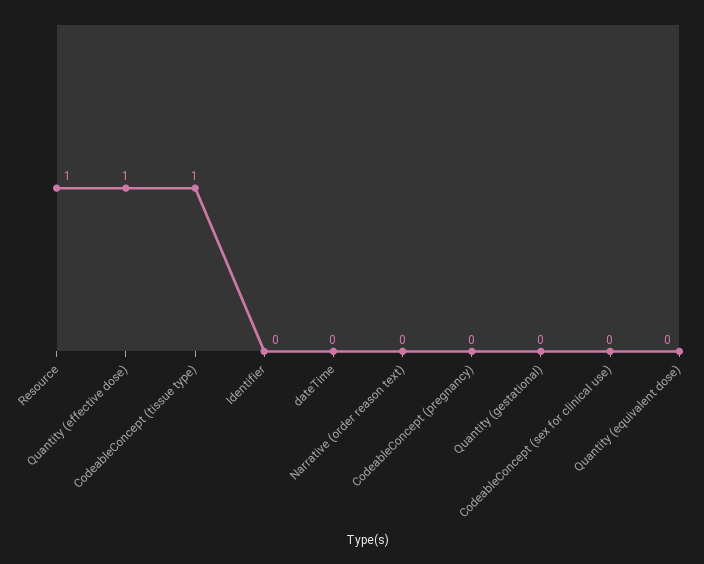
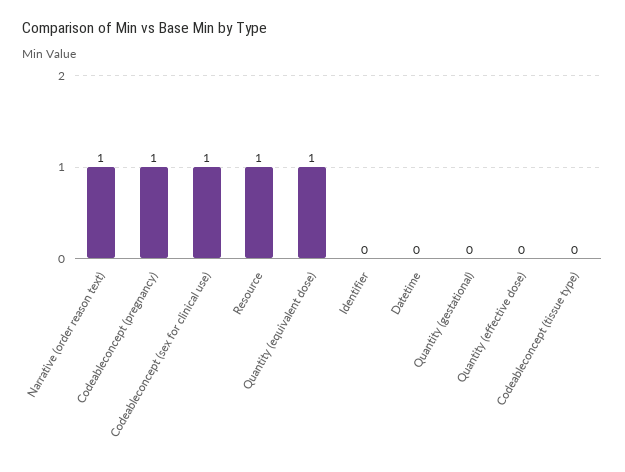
  {
    "Resource": 1,
-   "Quantity (effective dose)": 1,
+   "Quantity (effective dose)": 0,
-   "CodeableConcept (tissue type)": 1,
+   "CodeableConcept (tissue type)": 0,
    "Identifier": 0,
    "dateTime": 0,
-   "Narrative (order reason text)": 0,
+   "Narrative (order reason text)": 1,
-   "CodeableConcept (pregnancy)": 0,
+   "CodeableConcept (pregnancy)": 1,
    "Quantity (gestational)": 0,
-   "CodeableConcept (sex for clinical use)": 0,
+   "CodeableConcept (sex for clinical use)": 1,
-   "Quantity (equivalent dose)": 0
+   "Quantity (equivalent dose)": 1
  }

